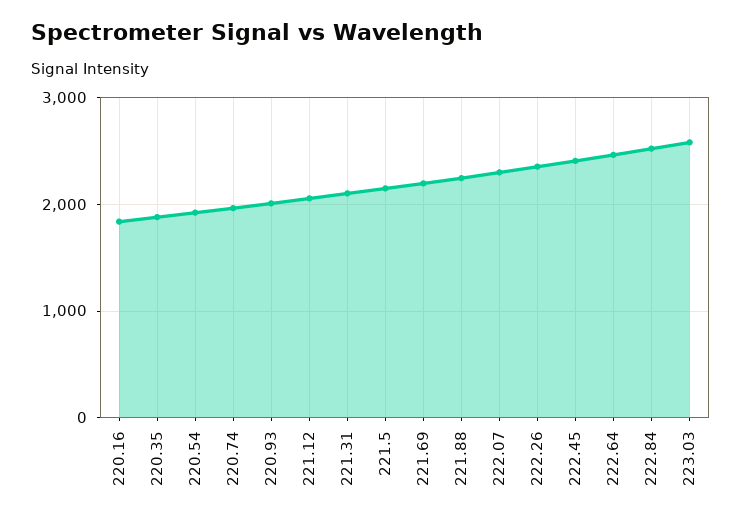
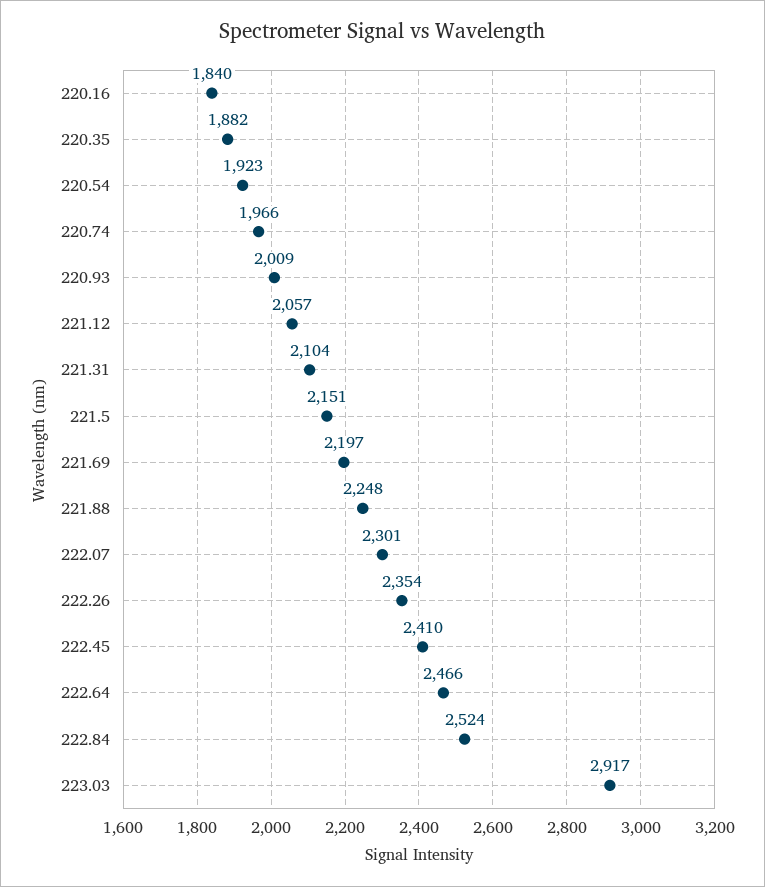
  {
    "220.16": 1840,
    "220.35": 1882,
    "220.54": 1923,
    "220.74": 1966,
    "220.93": 2009,
    "221.12": 2057,
    "221.31": 2104,
    "221.5": 2151,
    "221.69": 2197,
    "221.88": 2248,
    "222.07": 2301,
    "222.26": 2354,
    "222.45": 2410,
    "222.64": 2466,
    "222.84": 2524,
-   "223.03": 2600
+   "223.03": 2917
  }

